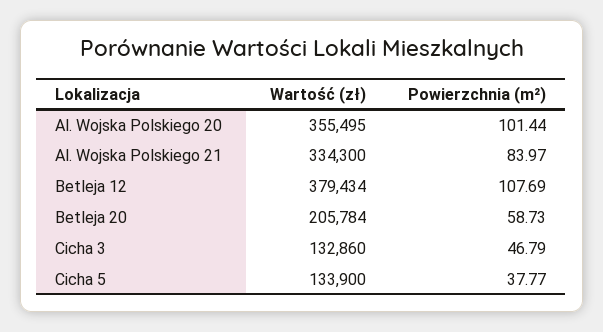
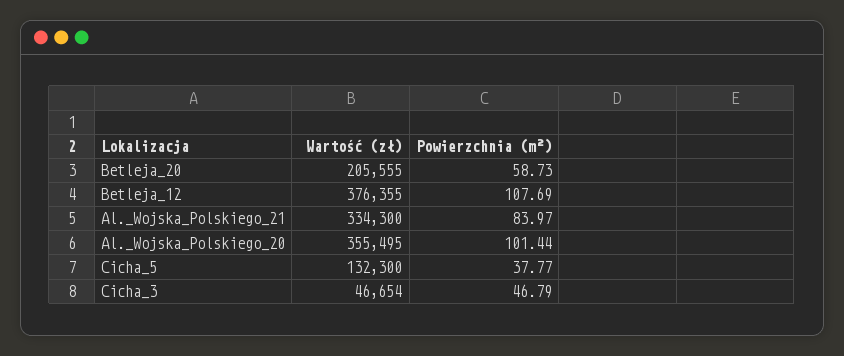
  {
    "Wartość (zł)": {
      "Al. Wojska Polskiego 20": 355495,
      "Al. Wojska Polskiego 21": 334300,
-     "Betleja 12": 379434,
+     "Betleja 12": 376355,
-     "Betleja 20": 205784,
+     "Betleja 20": 205555,
-     "Cicha 3": 132860,
+     "Cicha 3": 46654,
-     "Cicha 5": 133900
+     "Cicha 5": 132300
    },
    "Powierzchnia (m²)": {
      "Al. Wojska Polskiego 20": 101.44,
      "Al. Wojska Polskiego 21": 83.97,
      "Betleja 12": 107.69,
      "Betleja 20": 58.73,
      "Cicha 3": 46.79,
      "Cicha 5": 37.77
    }
  }

